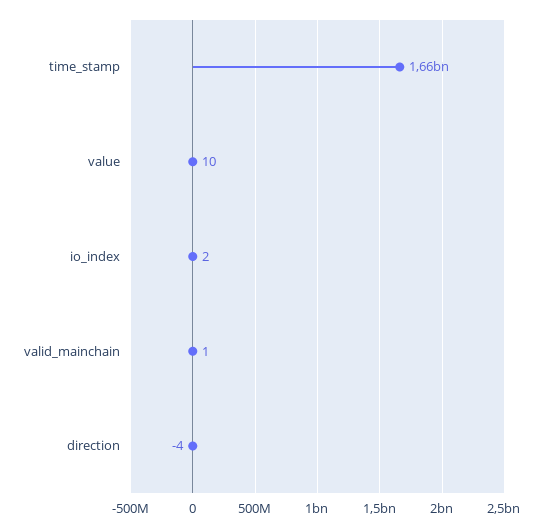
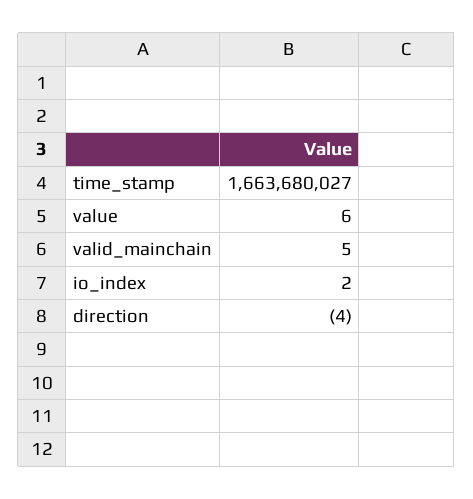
  {
    "time_stamp": 1663680027,
-   "value": 10,
+   "value": 6,
    "io_index": 2,
-   "valid_mainchain": 1,
+   "valid_mainchain": 5,
    "direction": -4
  }

